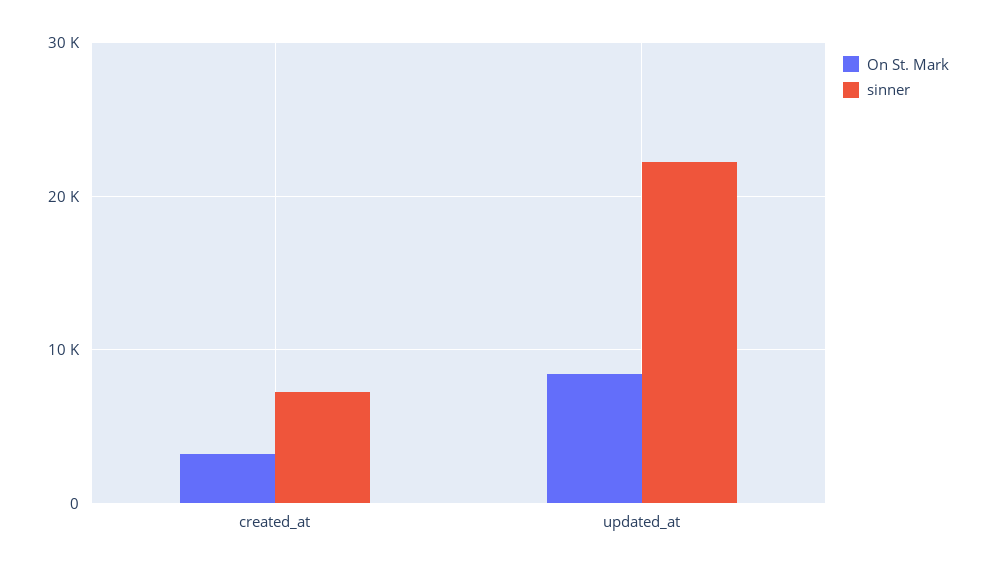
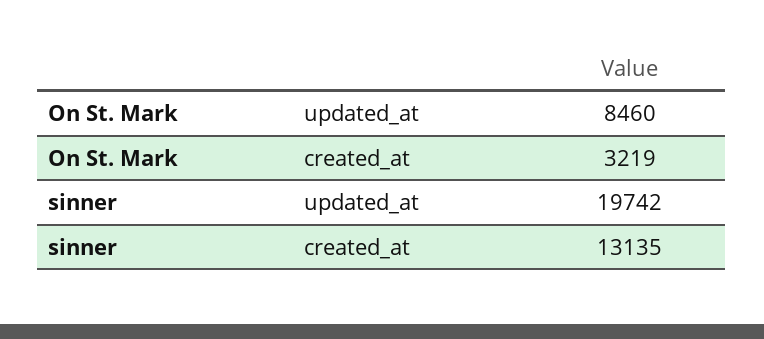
  {
    "On St. Mark": {
      "created_at": 3219,
      "updated_at": 8460
    },
    "sinner": {
-     "created_at": 7000,
+     "created_at": 13135,
-     "updated_at": 22000
+     "updated_at": 19742
    }
  }

